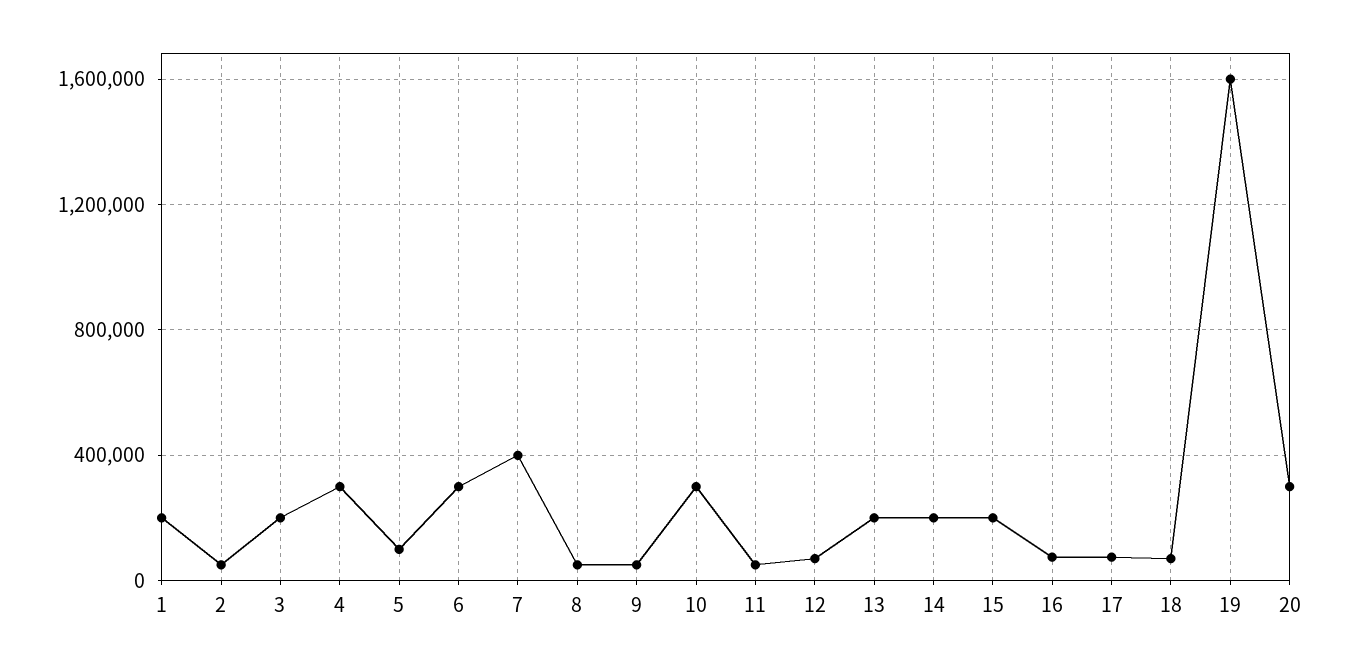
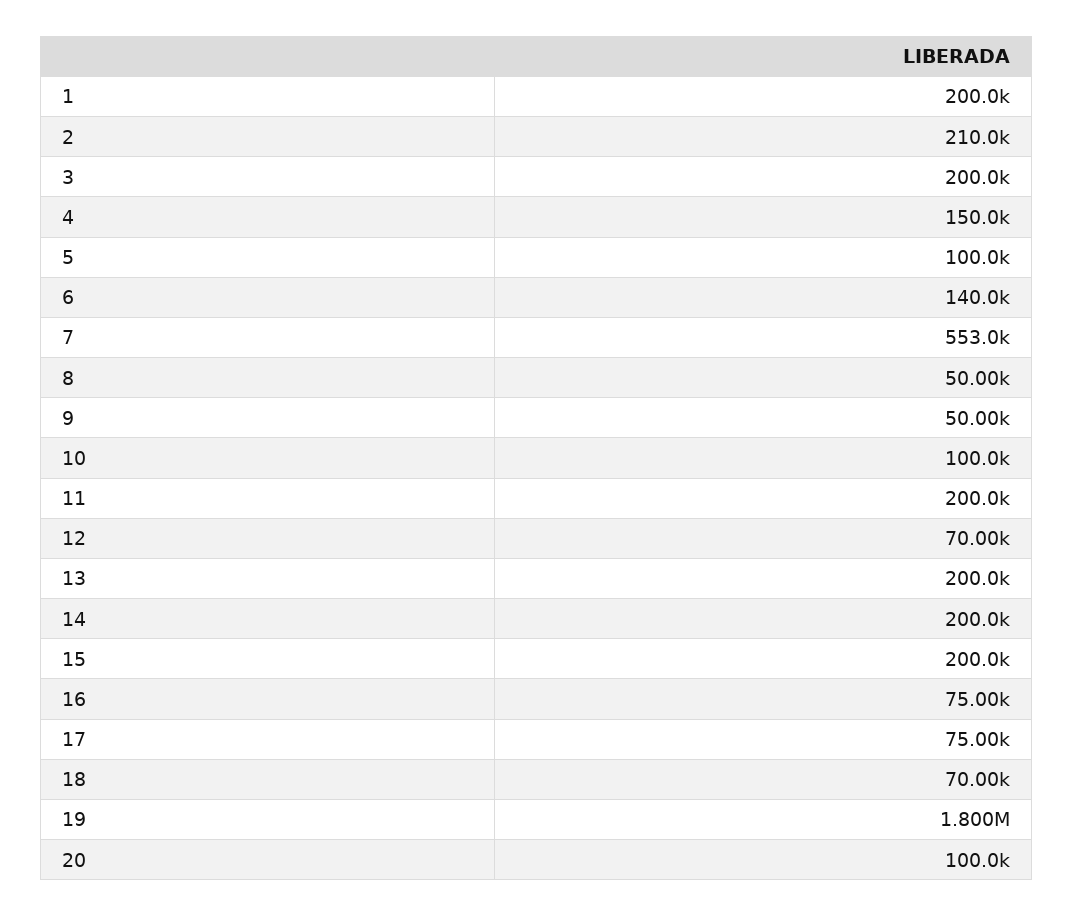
  {
    "1": 200000,
-   "2": 50000,
+   "2": 210000,
    "3": 200000,
-   "4": 300000,
+   "4": 150000,
    "5": 100000,
-   "6": 300000,
+   "6": 140000,
-   "7": 400000,
+   "7": 553000,
    "8": 50000,
    "9": 50000,
-   "10": 300000,
+   "10": 100000,
-   "11": 50000,
+   "11": 200000,
    "12": 70000,
    "13": 200000,
    "14": 200000,
    "15": 200000,
    "16": 75000,
    "17": 75000,
    "18": 70000,
-   "19": 1600000,
+   "19": 1800000,
-   "20": 300000
+   "20": 100000
  }

